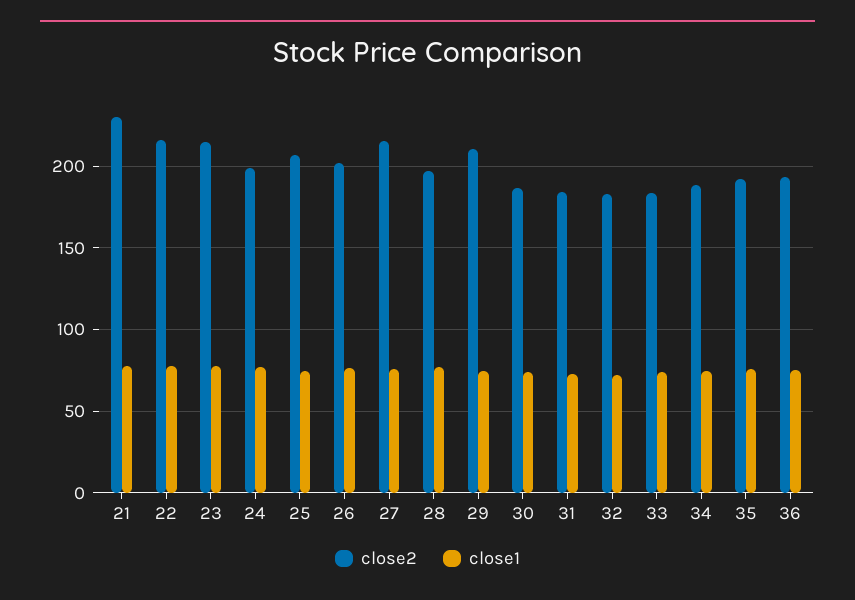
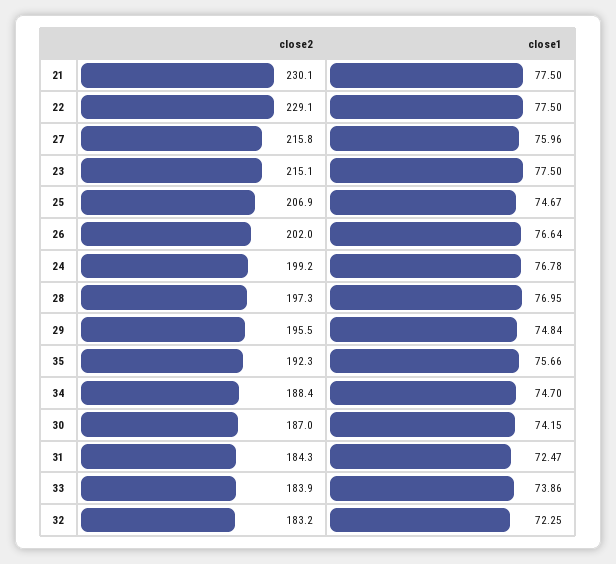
  {
    "close2": {
      "21": 230.1,
-     "22": 215,
+     "22": 229.1,
      "23": 215.1,
      "24": 199.2,
      "25": 206.9,
      "26": 202,
      "27": 215.8,
      "28": 197.3,
-     "29": 210,
+     "29": 195.5,
      "30": 187,
      "31": 184.3,
      "32": 183.2,
      "33": 183.9,
      "34": 188.4,
-     "35": 192.3,
+     "35": 192.3
-     "36": 195
    },
    "close1": {
      "21": 77.5,
      "22": 77.5,
      "23": 77.5,
      "24": 76.78,
      "25": 74.67,
      "26": 76.64,
      "27": 75.96,
      "28": 76.95,
      "29": 74.84,
      "30": 74.15,
      "31": 72.47,
      "32": 72.25,
      "33": 73.86,
      "34": 74.7,
-     "35": 75.66,
+     "35": 75.66
-     "36": 75
    }
  }

